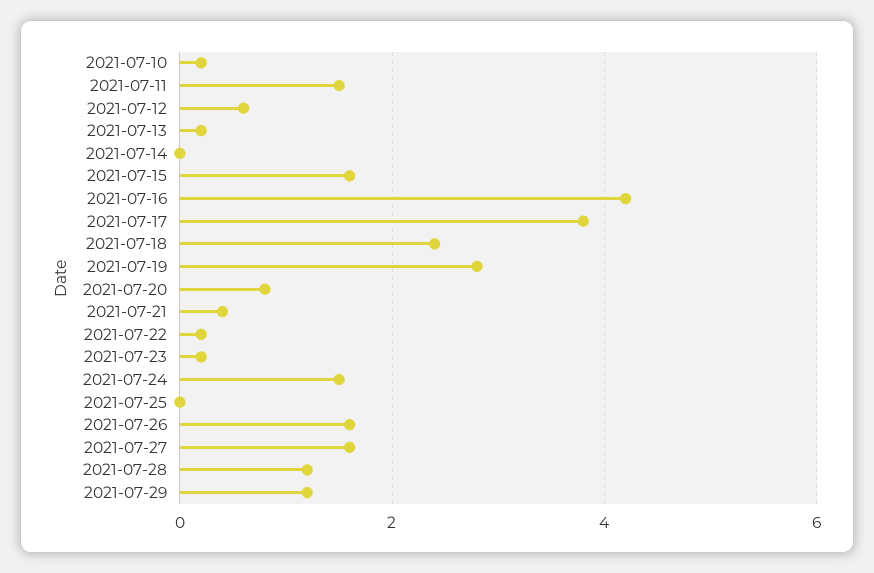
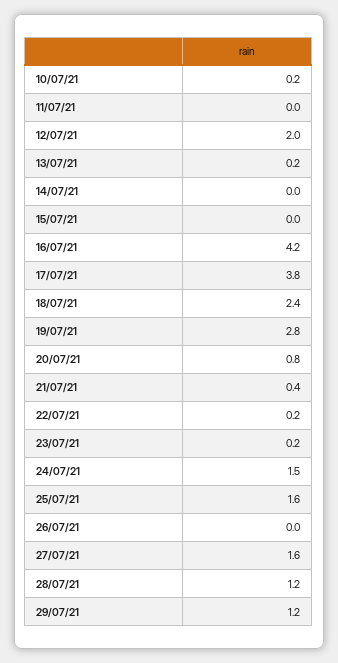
  {
    "2021-07-10": 0.2,
-   "2021-07-11": 1.5,
+   "2021-07-11": 0,
-   "2021-07-12": 0.5,
+   "2021-07-12": 2,
    "2021-07-13": 0.2,
    "2021-07-14": 0,
-   "2021-07-15": 1.5,
+   "2021-07-15": 0,
    "2021-07-16": 4.2,
    "2021-07-17": 3.8,
    "2021-07-18": 2.4,
    "2021-07-19": 2.8,
    "2021-07-20": 0.8,
    "2021-07-21": 0.4,
    "2021-07-22": 0.2,
    "2021-07-23": 0.2,
    "2021-07-24": 1.5,
-   "2021-07-25": 0,
+   "2021-07-25": 1.6,
-   "2021-07-26": 1.5,
+   "2021-07-26": 0,
    "2021-07-27": 1.6,
    "2021-07-28": 1.2,
    "2021-07-29": 1.2
  }

